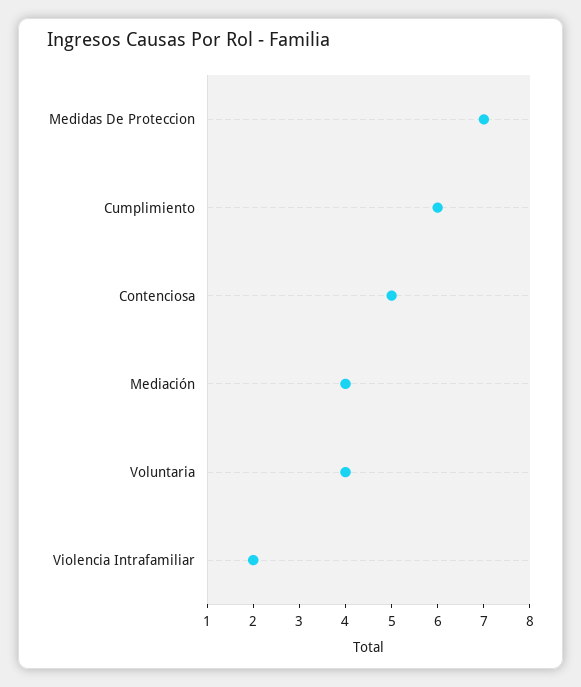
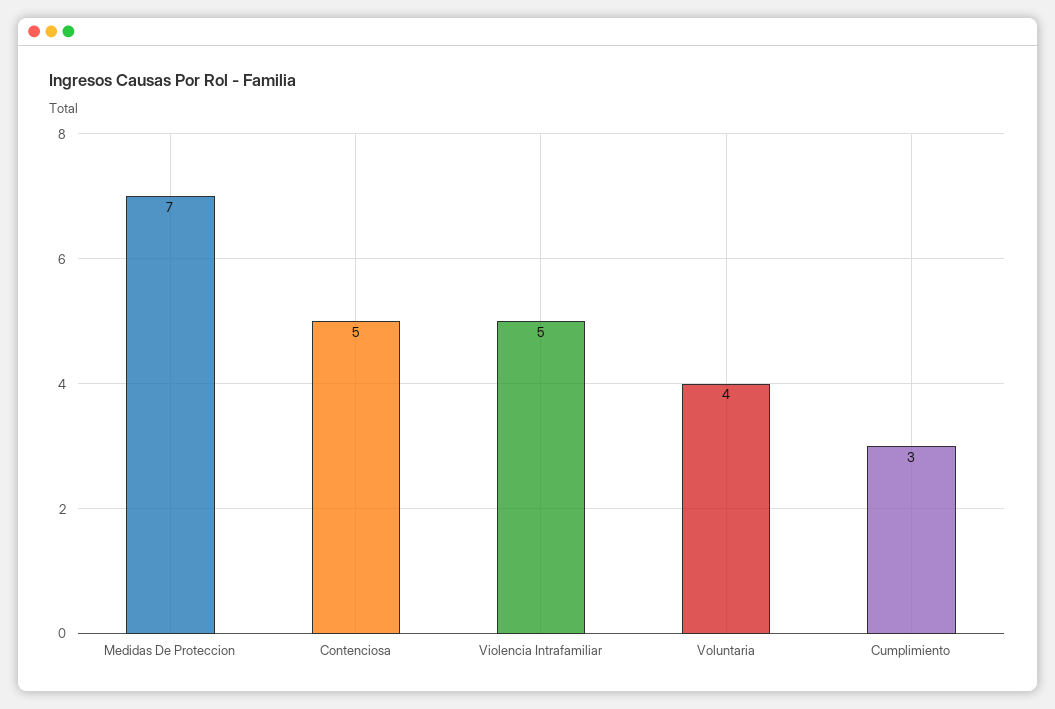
  {
    "Medidas De Proteccion": 7,
-   "Cumplimiento": 6,
+   "Cumplimiento": 3,
    "Contenciosa": 5,
-   "Mediación": 4,
    "Voluntaria": 4,
-   "Violencia Intrafamiliar": 2
+   "Violencia Intrafamiliar": 5
  }

